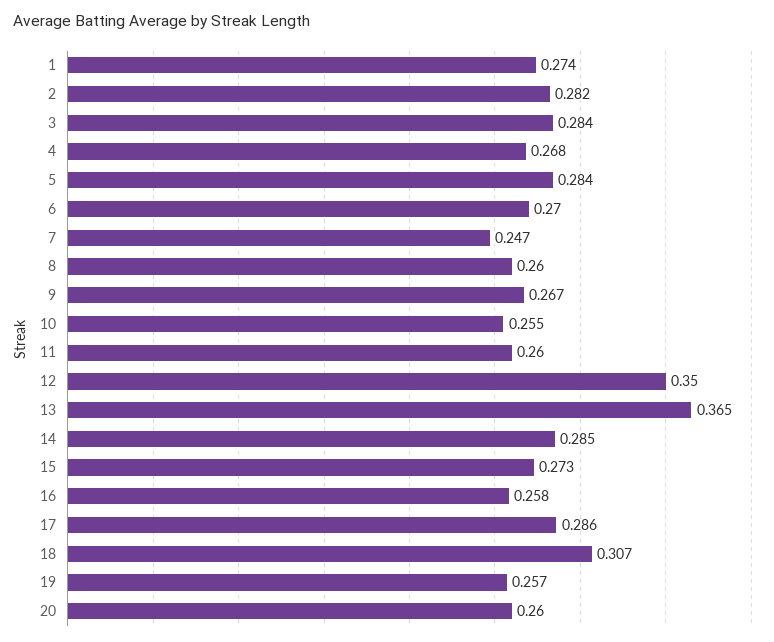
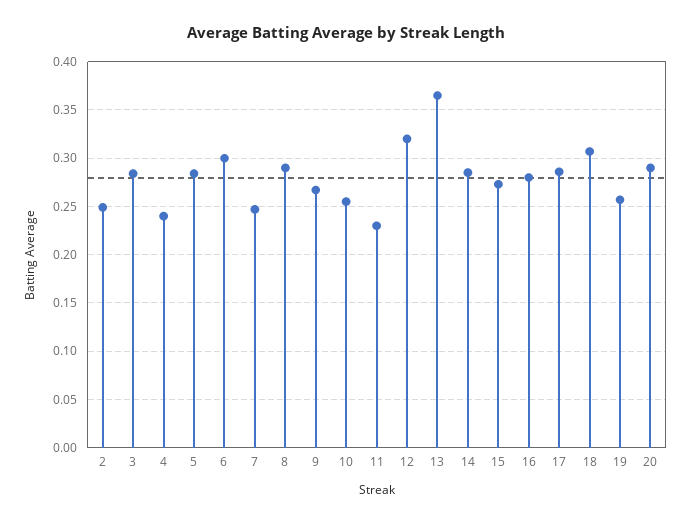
  {
-   "1": 0.274,
-   "2": 0.282,
+   "2": 0.25,
    "3": 0.284,
-   "4": 0.268,
+   "4": 0.24,
    "5": 0.284,
-   "6": 0.27,
+   "6": 0.3,
    "7": 0.247,
-   "8": 0.26,
+   "8": 0.29,
    "9": 0.267,
    "10": 0.255,
-   "11": 0.26,
+   "11": 0.23,
-   "12": 0.35,
+   "12": 0.32,
    "13": 0.365,
    "14": 0.285,
    "15": 0.273,
-   "16": 0.258,
+   "16": 0.28,
    "17": 0.286,
    "18": 0.307,
    "19": 0.257,
-   "20": 0.26
+   "20": 0.29
  }

